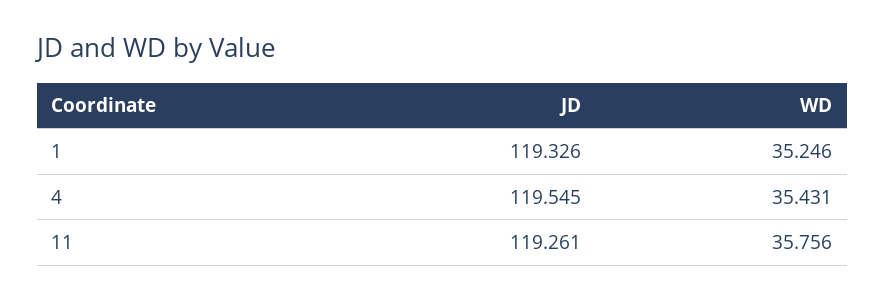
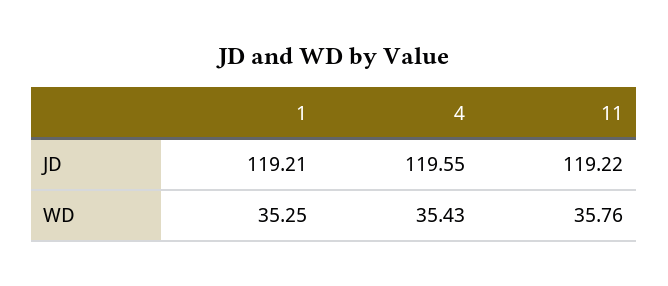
  {
    "JD": {
-     "1": 119.326,
+     "1": 119.21,
      "4": 119.545,
-     "11": 119.261
+     "11": 119.22
    },
    "WD": {
      "1": 35.246,
      "4": 35.431,
      "11": 35.756
    }
  }

